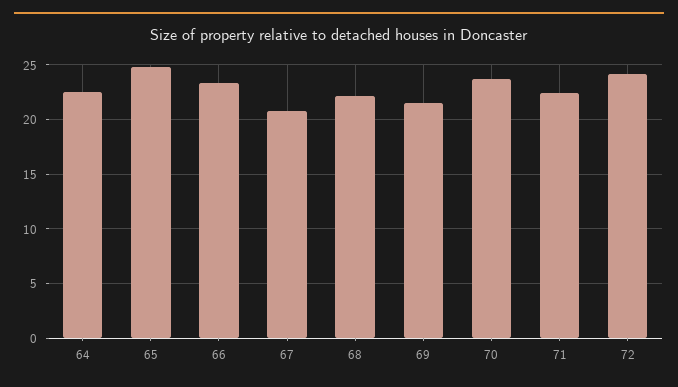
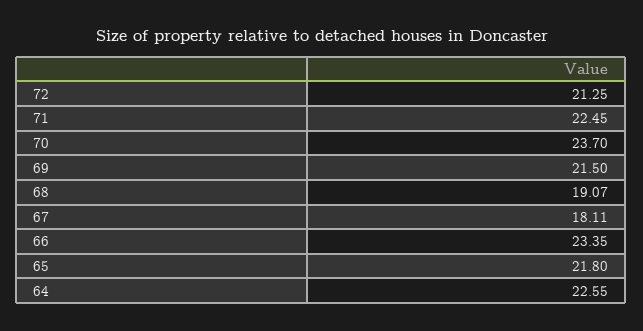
  {
    "64": 22.55,
-   "65": 25,
+   "65": 21.8,
    "66": 23.35,
-   "67": 21,
+   "67": 18.11,
-   "68": 22,
+   "68": 19.07,
    "69": 21.5,
    "70": 23.7,
    "71": 22.45,
-   "72": 24
+   "72": 21.25
  }

